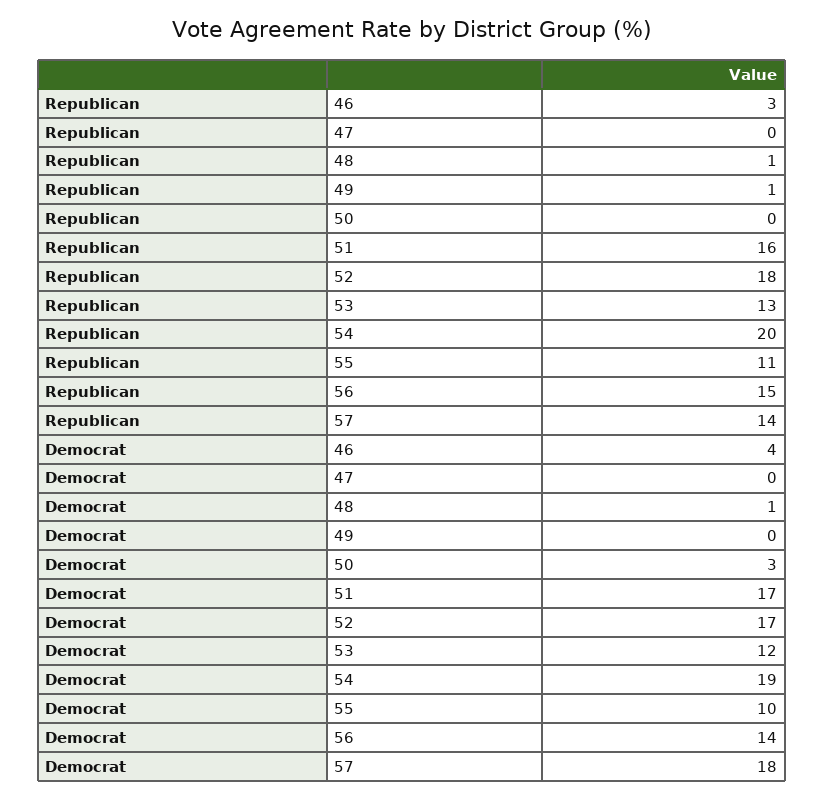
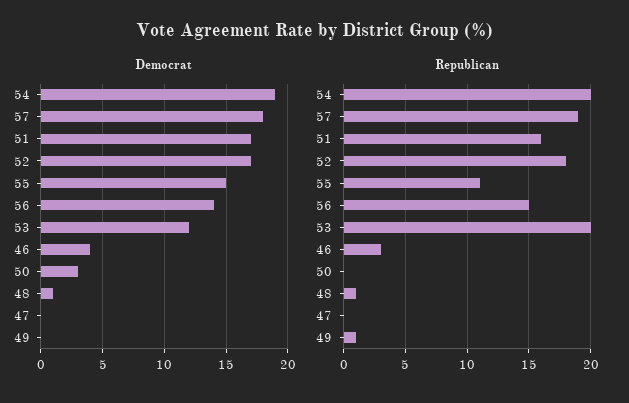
  {
    "Republican": {
      "46": 3,
      "47": 0,
      "48": 1,
      "49": 1,
      "50": 0,
      "51": 16,
      "52": 18,
-     "53": 13,
+     "53": 20,
      "54": 20,
      "55": 11,
      "56": 15,
-     "57": 14
+     "57": 19
    },
    "Democrat": {
      "46": 4,
      "47": 0,
      "48": 1,
      "49": 0,
      "50": 3,
      "51": 17,
      "52": 17,
      "53": 12,
      "54": 19,
-     "55": 10,
+     "55": 15,
      "56": 14,
      "57": 18
    }
  }

